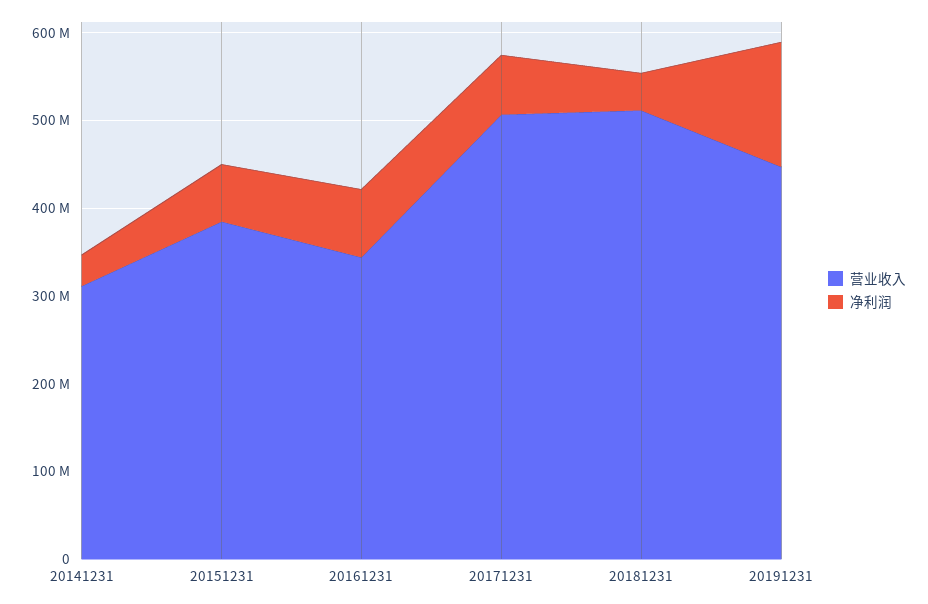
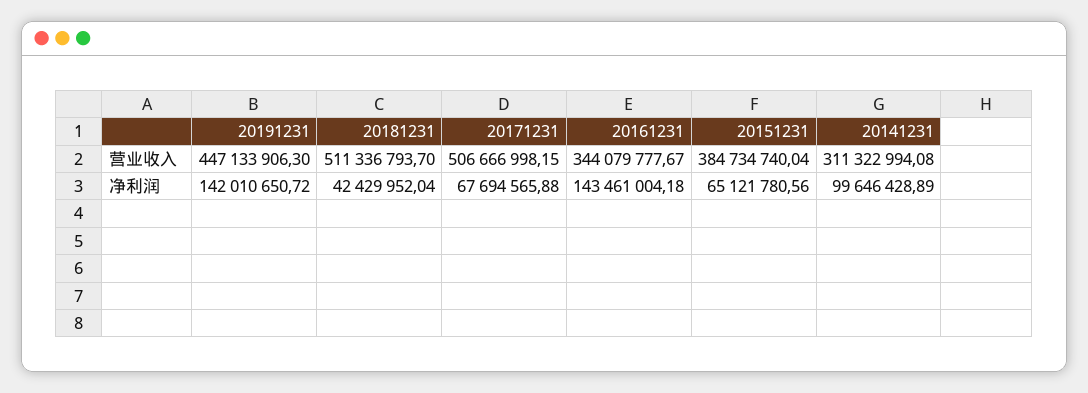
  {
    "营业收入": {
      "20141231": 311322994.08,
      "20151231": 384734740.04,
      "20161231": 344079777.67,
      "20171231": 506666998.15,
      "20181231": 511336793.7,
      "20191231": 447133906.3
    },
    "净利润": {
-     "20141231": 40000000,
+     "20141231": 99646428.89,
      "20151231": 65121780.56,
-     "20161231": 80000000,
+     "20161231": 143461004.18,
      "20171231": 67694565.88,
      "20181231": 42429952.04,
      "20191231": 142010650.72
    }
  }

